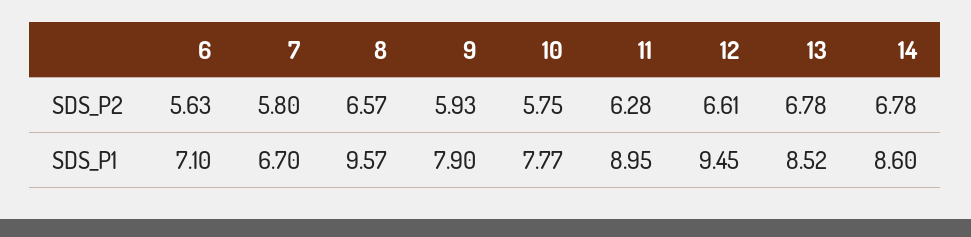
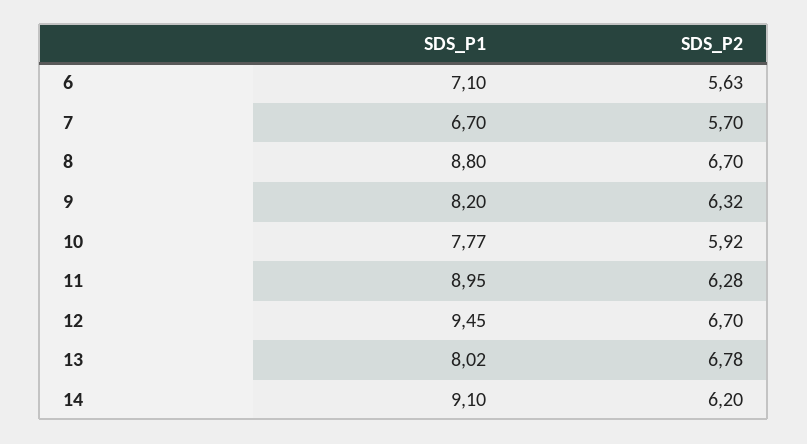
  {
    "6": {
      "SDS_P2": 5.63,
      "SDS_P1": 7.1
    },
    "7": {
-     "SDS_P2": 5.8,
+     "SDS_P2": 5.7,
      "SDS_P1": 6.7
    },
    "8": {
-     "SDS_P2": 6.57,
+     "SDS_P2": 6.7,
-     "SDS_P1": 9.57
+     "SDS_P1": 8.8
    },
    "9": {
-     "SDS_P2": 5.93,
+     "SDS_P2": 6.32,
-     "SDS_P1": 7.9
+     "SDS_P1": 8.2
    },
    "10": {
-     "SDS_P2": 5.75,
+     "SDS_P2": 5.92,
      "SDS_P1": 7.77
    },
    "11": {
      "SDS_P2": 6.28,
      "SDS_P1": 8.95
    },
    "12": {
-     "SDS_P2": 6.61,
+     "SDS_P2": 6.7,
      "SDS_P1": 9.45
    },
    "13": {
      "SDS_P2": 6.78,
-     "SDS_P1": 8.52
+     "SDS_P1": 8.02
    },
    "14": {
-     "SDS_P2": 6.78,
+     "SDS_P2": 6.2,
-     "SDS_P1": 8.6
+     "SDS_P1": 9.1
    }
  }

